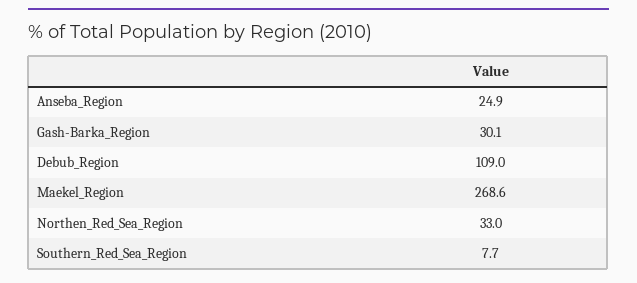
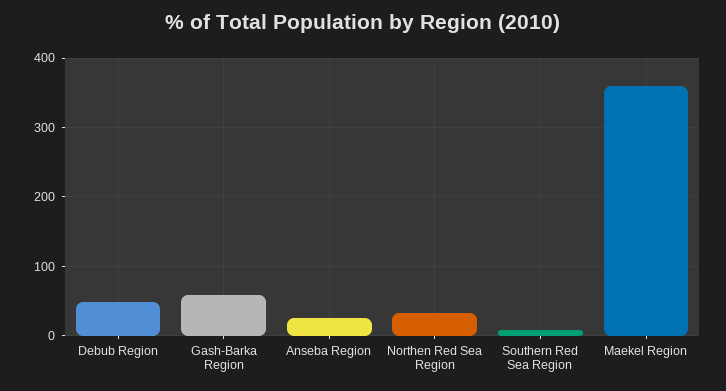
  {
    "Anseba_Region": 24.9,
-   "Gash-Barka_Region": 30.1,
+   "Gash-Barka_Region": 60,
-   "Debub_Region": 109,
+   "Debub_Region": 50,
-   "Maekel_Region": 268.6,
+   "Maekel_Region": 360,
    "Northen_Red_Sea_Region": 33,
    "Southern_Red_Sea_Region": 7.7
  }

